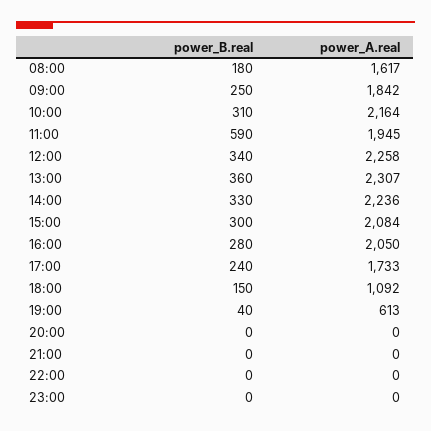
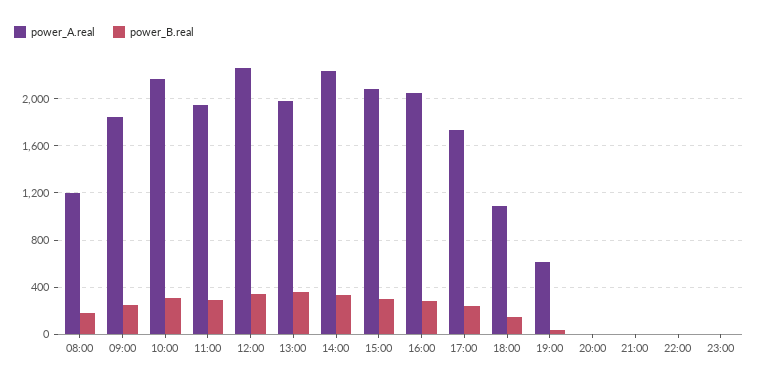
  {
    "power_B.real": {
      "08:00": 180,
      "09:00": 250,
      "10:00": 310,
-     "11:00": 590,
+     "11:00": 300,
      "12:00": 340,
      "13:00": 360,
      "14:00": 330,
      "15:00": 300,
      "16:00": 280,
      "17:00": 240,
      "18:00": 150,
      "19:00": 40,
      "20:00": 0,
      "21:00": 0,
      "22:00": 0,
      "23:00": 0
    },
    "power_A.real": {
-     "08:00": 1617,
+     "08:00": 1200,
      "09:00": 1842,
      "10:00": 2164,
      "11:00": 1945,
      "12:00": 2258,
-     "13:00": 2307,
+     "13:00": 2000,
      "14:00": 2236,
      "15:00": 2084,
      "16:00": 2050,
      "17:00": 1733,
      "18:00": 1092,
      "19:00": 613,
      "20:00": 0,
      "21:00": 0,
      "22:00": 0,
      "23:00": 0
    }
  }

